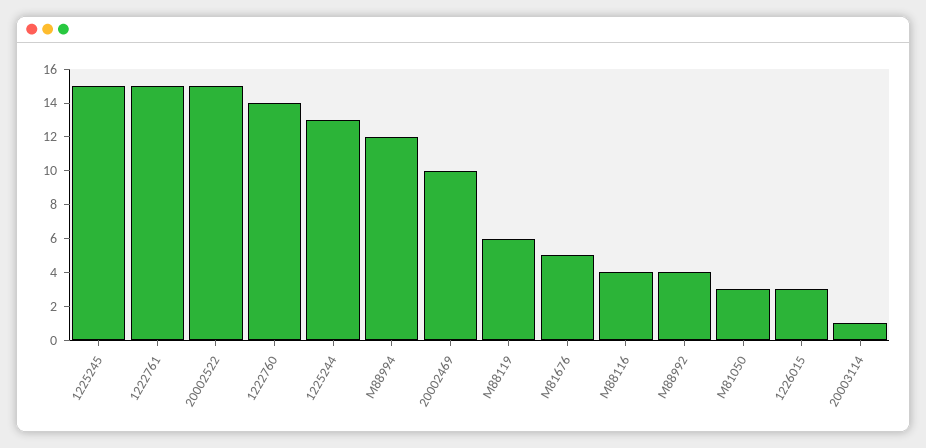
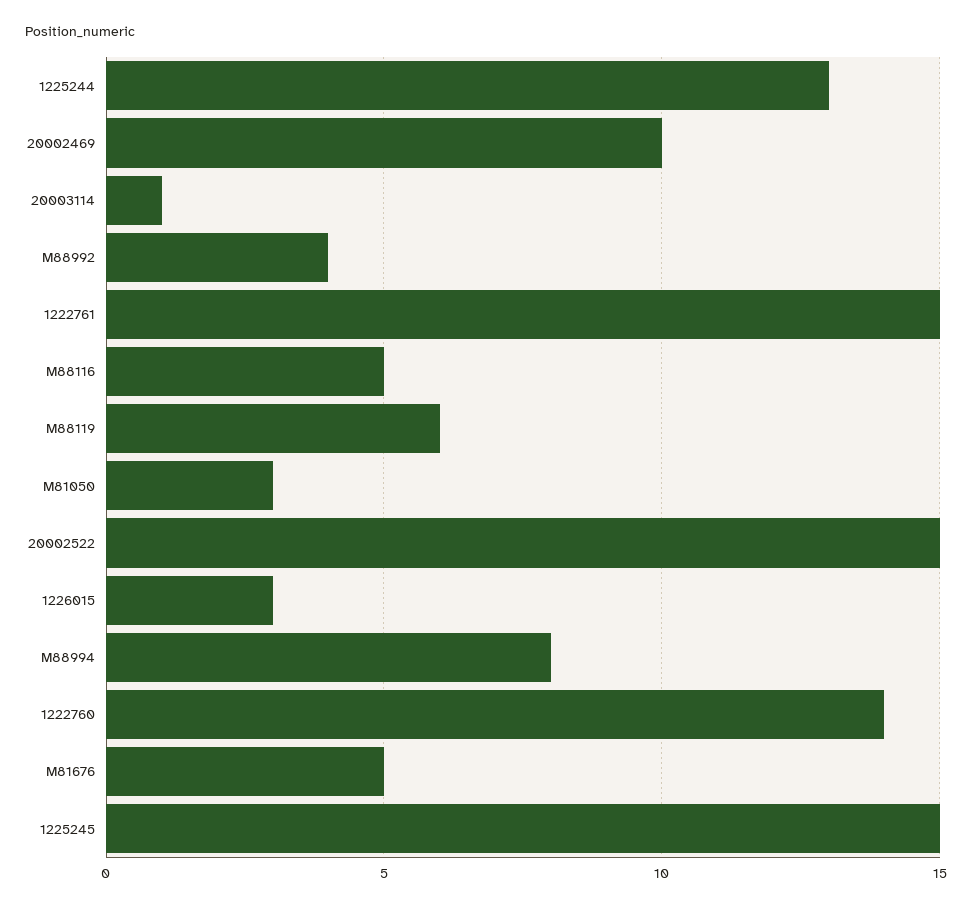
  {
    "1225245": 15,
    "1222761": 15,
    "20002522": 15,
    "1222760": 14,
    "1225244": 13,
-   "M88994": 12,
+   "M88994": 8,
    "20002469": 10,
    "M88119": 6,
    "M81676": 5,
-   "M88116": 4,
+   "M88116": 5,
    "M88992": 4,
    "M81050": 3,
    "1226015": 3,
    "20003114": 1
  }

